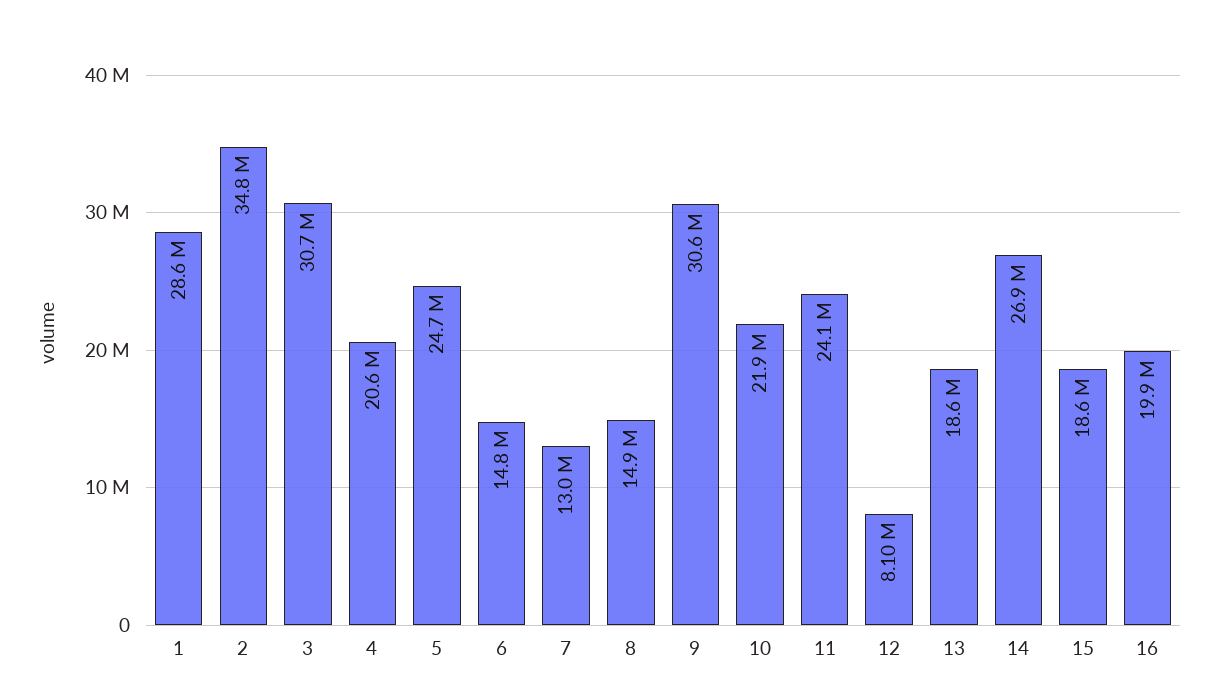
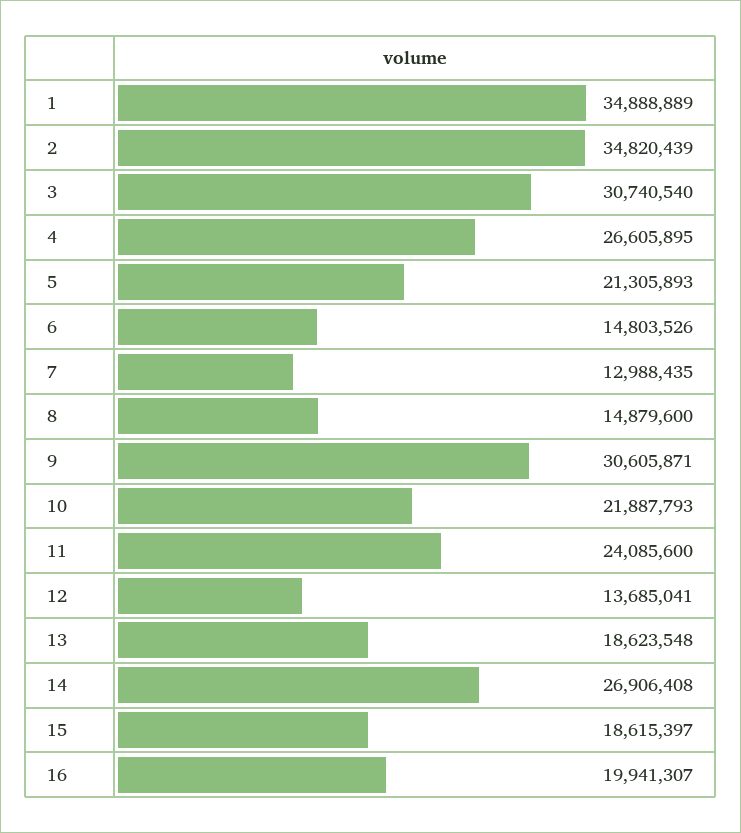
  {
-   "1": 28600000,
+   "1": 34888889,
    "2": 34820439,
    "3": 30740540,
-   "4": 20600000,
+   "4": 26605895,
-   "5": 24700000,
+   "5": 21305893,
    "6": 14803526,
    "7": 12988435,
    "8": 14879600,
    "9": 30605871,
    "10": 21887793,
    "11": 24085600,
-   "12": 8100000,
+   "12": 13685041,
    "13": 18623548,
    "14": 26906408,
    "15": 18615397,
    "16": 19941307
  }

